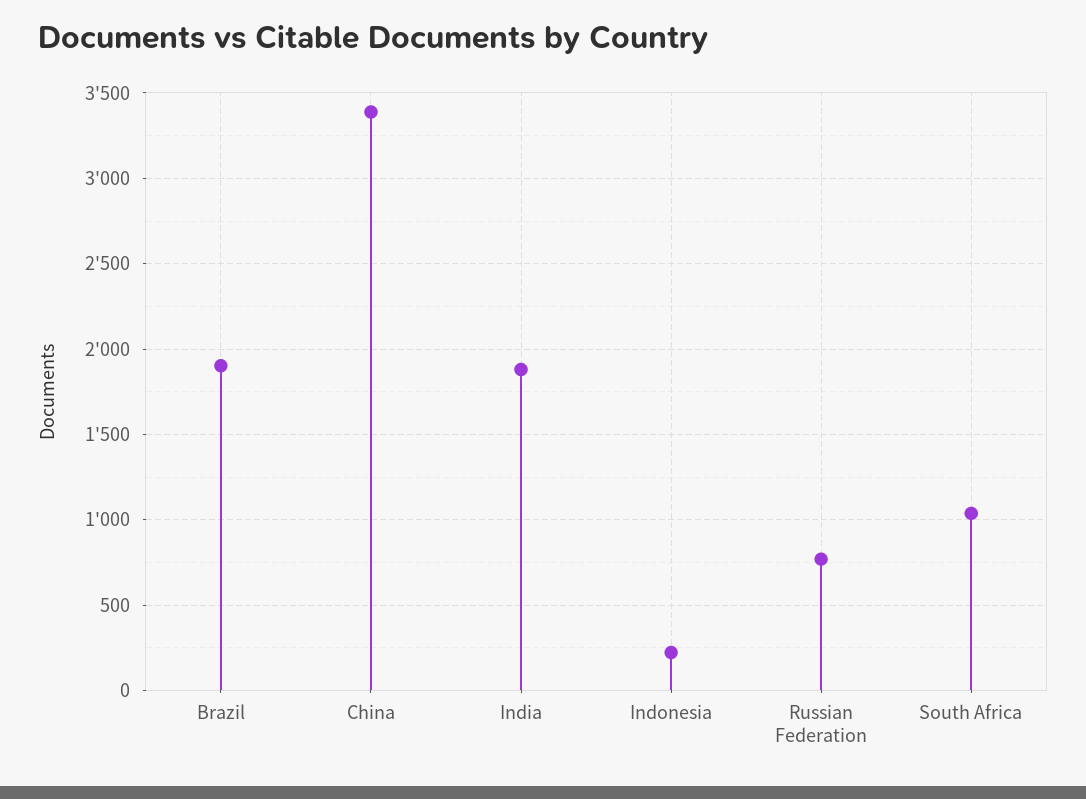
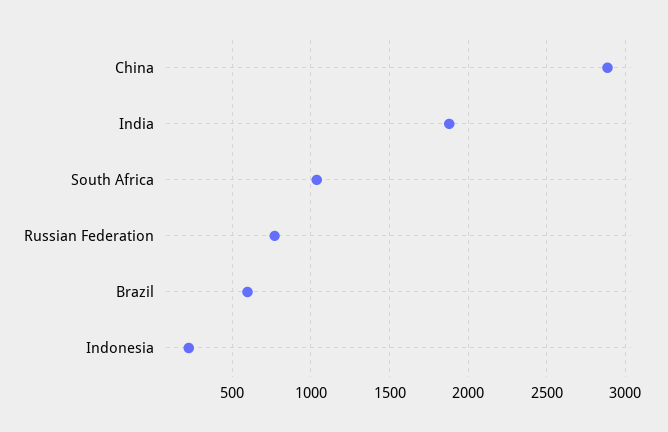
  {
-   "Brazil": 1900,
+   "Brazil": 600,
-   "China": 3400,
+   "China": 2900,
    "India": 1900,
    "Indonesia": 200,
    "Russian Federation": 750,
    "South Africa": 1050
  }

